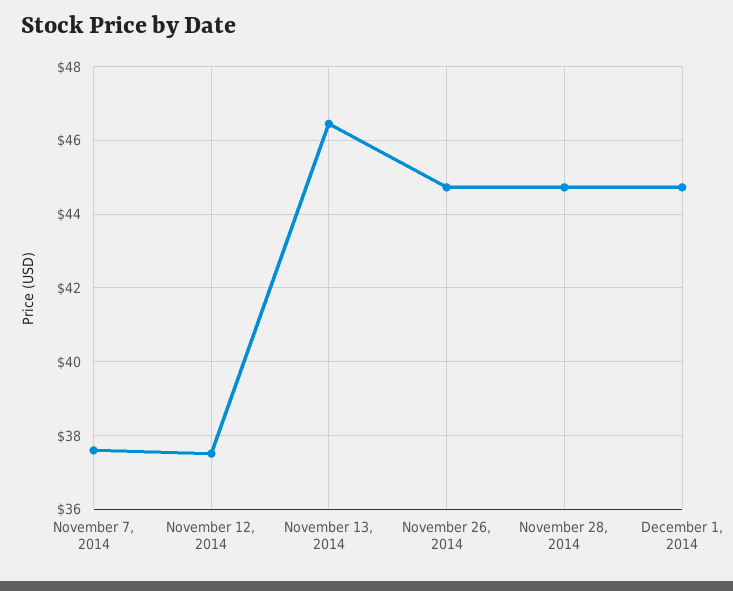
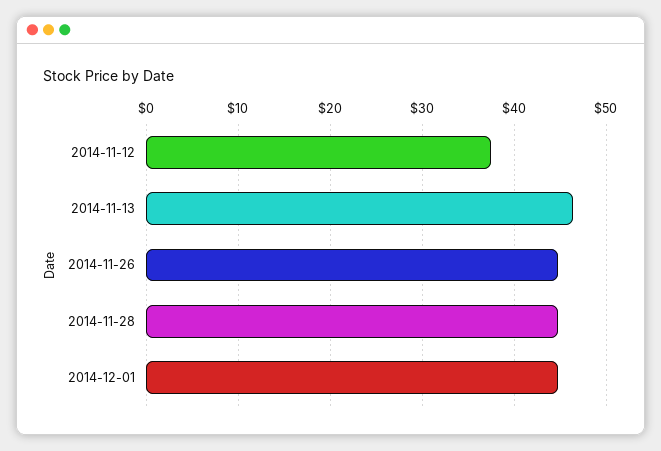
  {
-   "November 7, 2014": 37.6,
    "November 12, 2014": 37.6,
    "November 13, 2014": 46.4,
    "November 26, 2014": 44.8,
    "November 28, 2014": 44.8,
    "December 1, 2014": 44.8
  }

